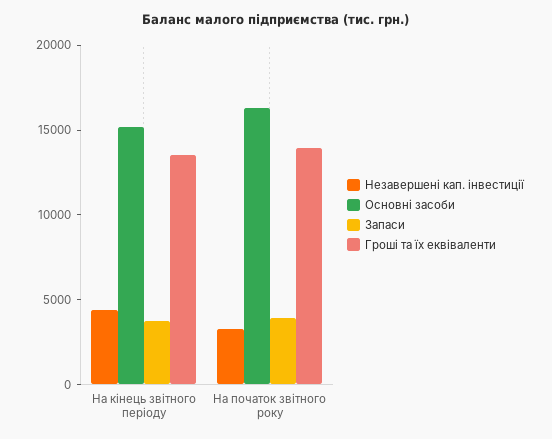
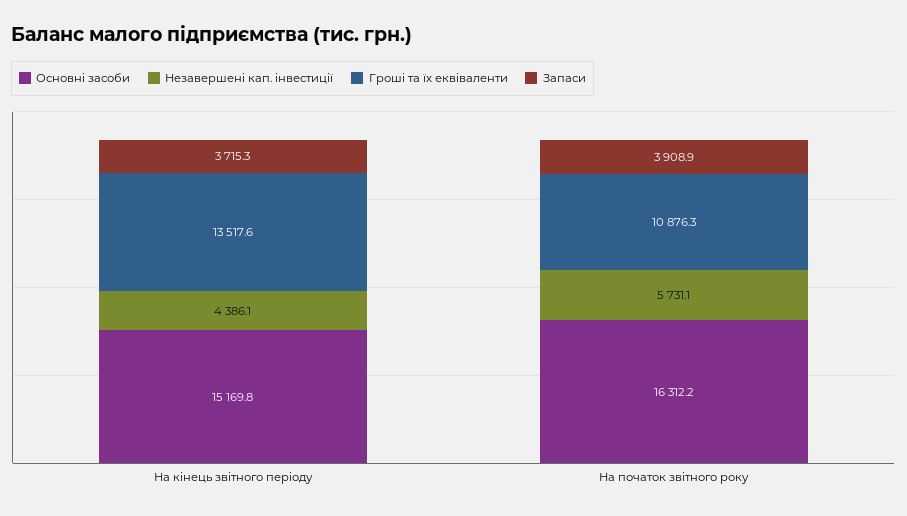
  {
    "Незавершені кап. інвестиції": {
      "На кінець звітного періоду": 4386.1,
-     "На початок звітного року": 3000
+     "На початок звітного року": 5731.1
    },
    "Основні засоби": {
      "На кінець звітного періоду": 15169.8,
      "На початок звітного року": 16312.2
    },
    "Запаси": {
      "На кінець звітного періоду": 3715.3,
      "На початок звітного року": 3908.9
    },
    "Гроші та їх еквіваленти": {
      "На кінець звітного періоду": 13517.6,
-     "На початок звітного року": 14000
+     "На початок звітного року": 10876.3
    }
  }

